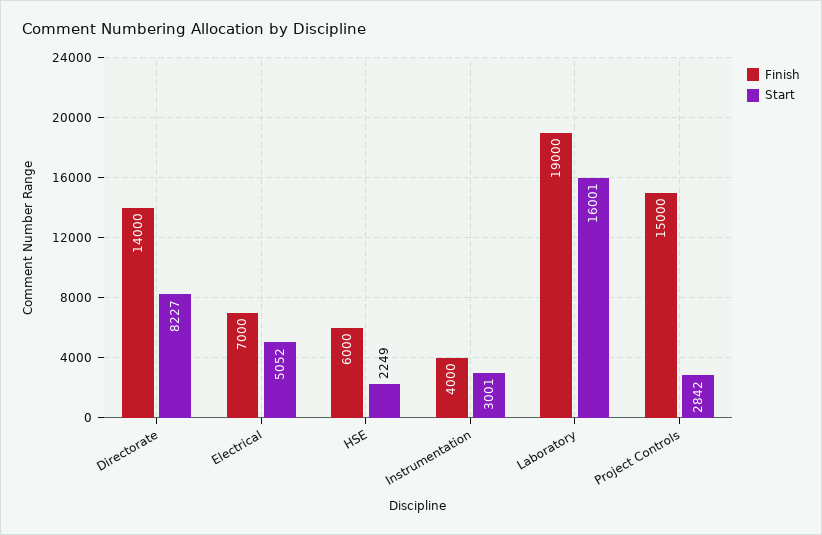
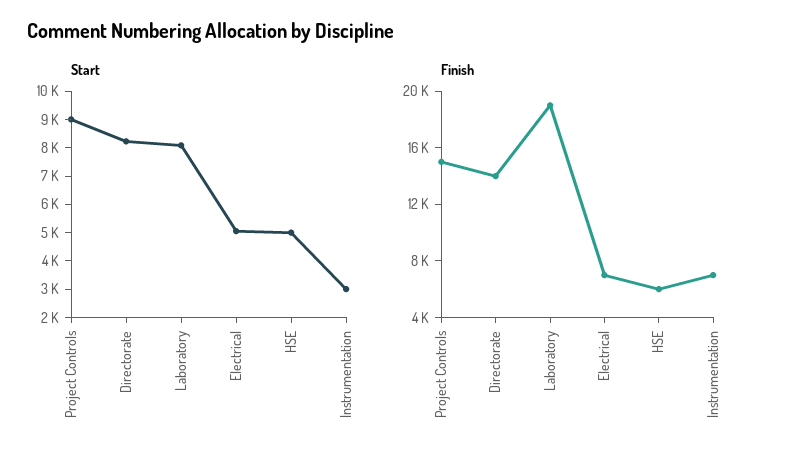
  {
    "Finish": {
      "Directorate": 14000,
      "Electrical": 7000,
      "HSE": 6000,
-     "Instrumentation": 4000,
+     "Instrumentation": 7000,
      "Laboratory": 19000,
      "Project Controls": 15000
    },
    "Start": {
      "Directorate": 8227,
      "Electrical": 5052,
-     "HSE": 2249,
+     "HSE": 5000,
      "Instrumentation": 3001,
-     "Laboratory": 16001,
+     "Laboratory": 8000,
-     "Project Controls": 2842
+     "Project Controls": 9000
    }
  }

